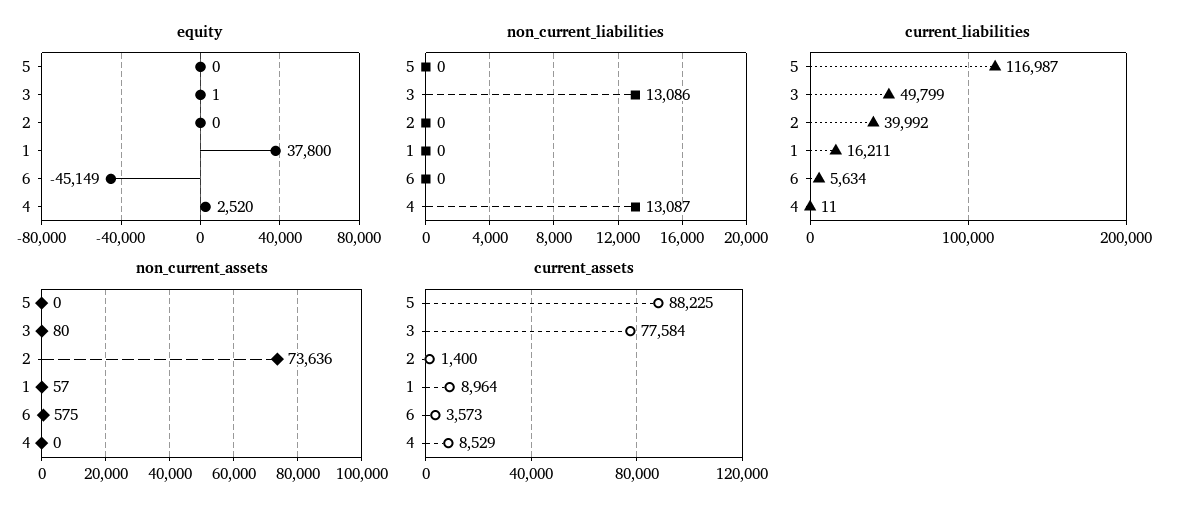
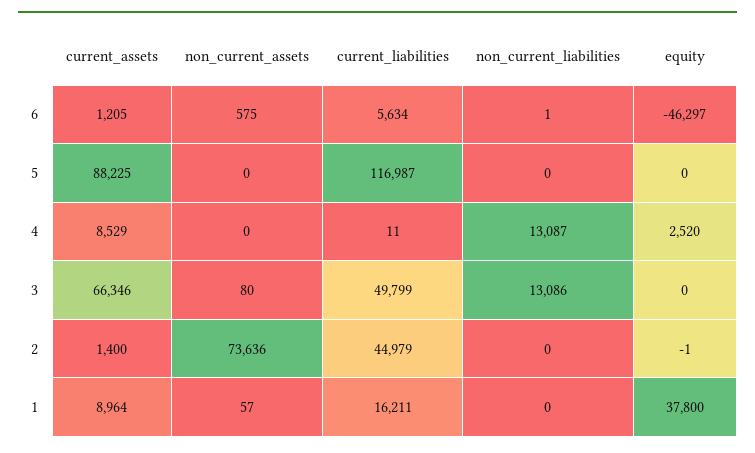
  {
    "equity": {
      "5": 0,
-     "3": 1,
+     "3": 0,
-     "2": 0,
+     "2": -1,
      "1": 37800,
-     "6": -45149,
+     "6": -46297,
      "4": 2520
    },
    "non_current_liabilities": {
      "5": 0,
      "3": 13086,
      "2": 0,
      "1": 0,
-     "6": 0,
+     "6": 1,
      "4": 13087
    },
    "current_liabilities": {
      "5": 116987,
      "3": 49799,
-     "2": 39992,
+     "2": 44979,
      "1": 16211,
      "6": 5634,
      "4": 11
    },
    "non_current_assets": {
      "5": 0,
      "3": 80,
      "2": 73636,
      "1": 57,
      "6": 575,
      "4": 0
    },
    "current_assets": {
      "5": 88225,
-     "3": 77584,
+     "3": 66346,
      "2": 1400,
      "1": 8964,
-     "6": 3573,
+     "6": 1205,
      "4": 8529
    }
  }

